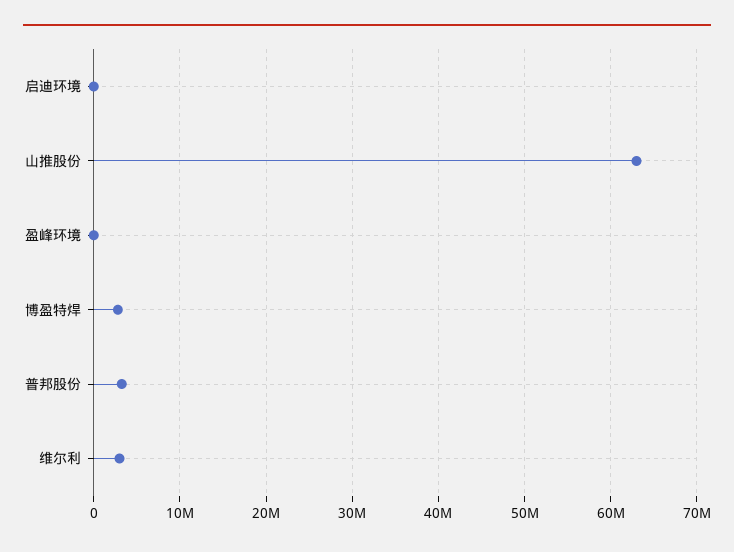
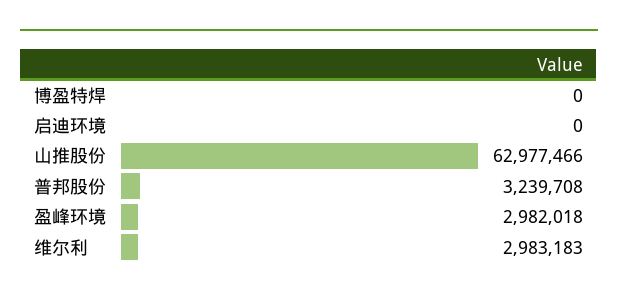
  {
    "启迪环境": 0,
    "山推股份": 62977466,
-   "盈峰环境": 0,
+   "盈峰环境": 2982018,
-   "博盈特焊": 3000000,
+   "博盈特焊": 0,
    "普邦股份": 3239708,
    "维尔利": 2983183
  }

